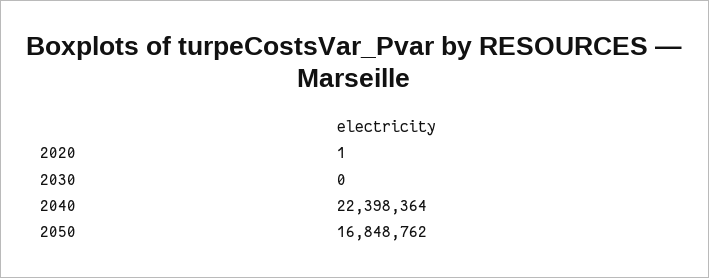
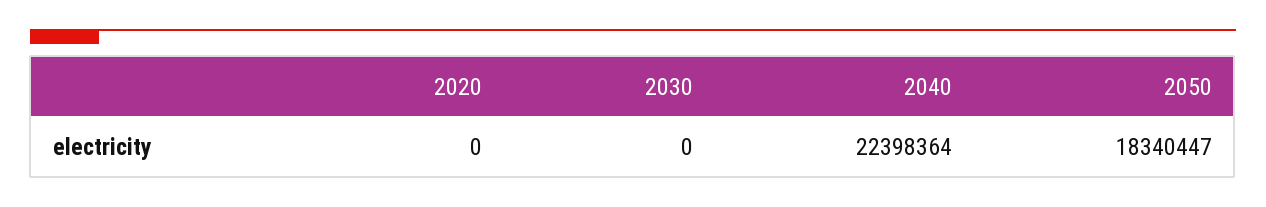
  {
-   "2020": 1,
+   "2020": 0,
    "2030": 0,
    "2040": 22398364,
-   "2050": 16848762
+   "2050": 18340447
  }

